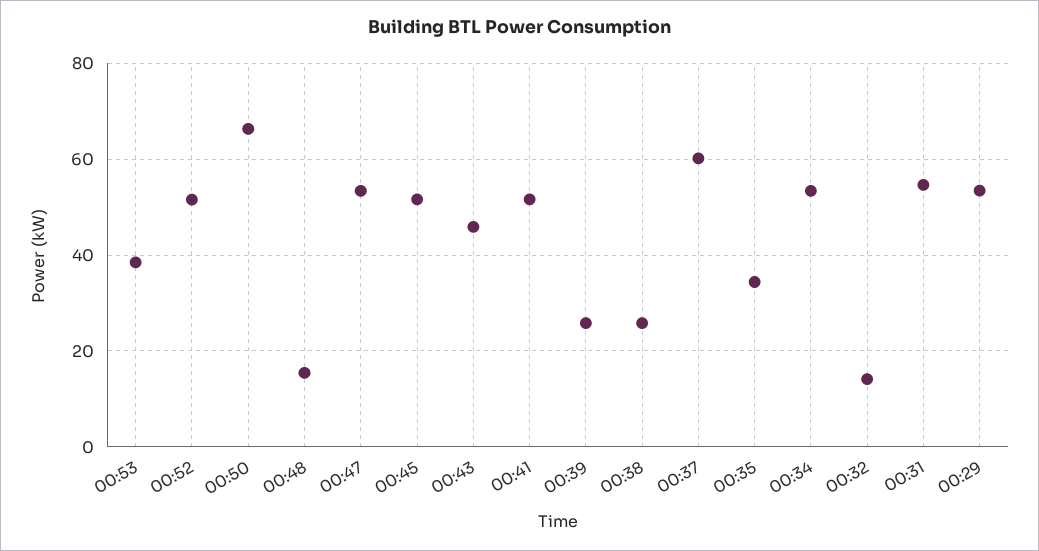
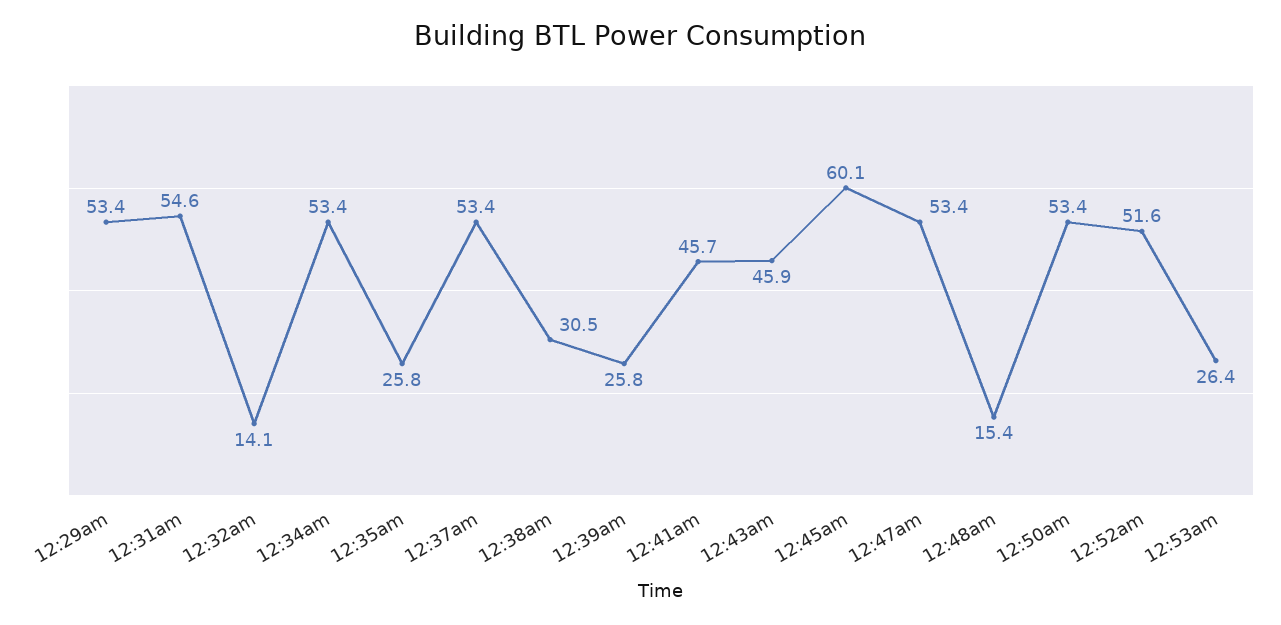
  {
-   "00:53": 38,
+   "00:53": 26.4,
    "00:52": 51.6,
-   "00:50": 66,
+   "00:50": 53.4,
    "00:48": 15.4,
    "00:47": 53.4,
-   "00:45": 52,
+   "00:45": 60.1,
    "00:43": 45.9,
-   "00:41": 52,
+   "00:41": 45.7,
    "00:39": 25.8,
-   "00:38": 26,
+   "00:38": 30.5,
-   "00:37": 60,
+   "00:37": 53.4,
-   "00:35": 34,
+   "00:35": 25.8,
    "00:34": 53.4,
    "00:32": 14.1,
    "00:31": 54.6,
    "00:29": 53.4
  }

